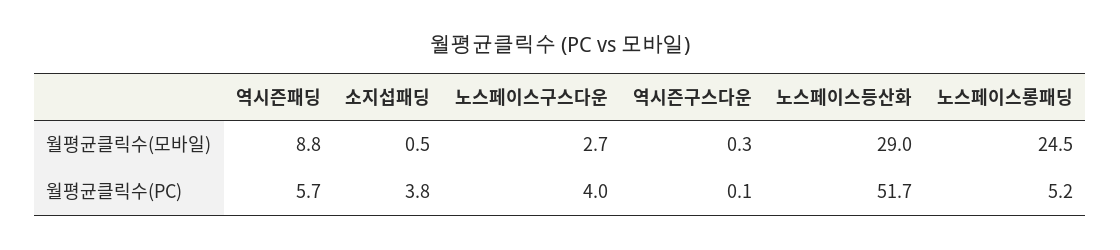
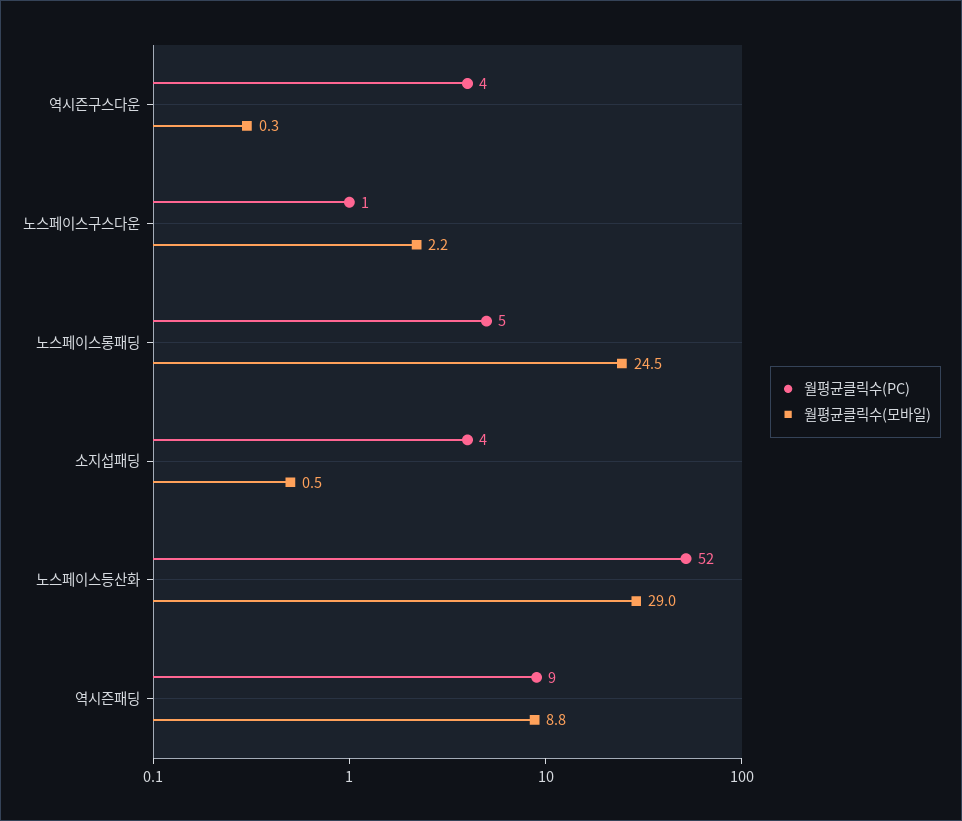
  {
    "월평균클릭수(모바일)": {
      "역시즌패딩": 8.8,
      "소지섭패딩": 0.5,
-     "노스페이스구스다운": 2.7,
+     "노스페이스구스다운": 2.2,
      "역시즌구스다운": 0.3,
      "노스페이스등산화": 29,
      "노스페이스롱패딩": 24.5
    },
    "월평균클릭수(PC)": {
-     "역시즌패딩": 5.7,
+     "역시즌패딩": 9,
      "소지섭패딩": 3.8,
-     "노스페이스구스다운": 4,
+     "노스페이스구스다운": 1,
-     "역시즌구스다운": 0.1,
+     "역시즌구스다운": 4,
      "노스페이스등산화": 51.7,
      "노스페이스롱패딩": 5.2
    }
  }

